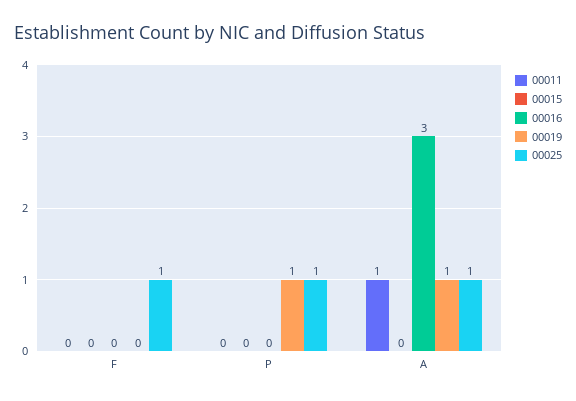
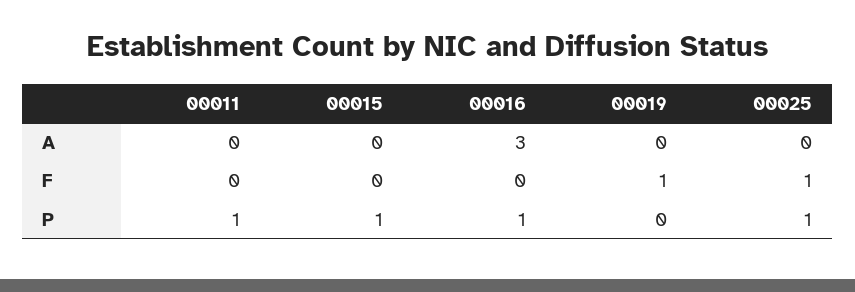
  {
    "00011": {
      "F": 0,
-     "P": 0,
+     "P": 1,
-     "A": 1
+     "A": 0
    },
    "00015": {
      "F": 0,
-     "P": 0,
+     "P": 1,
      "A": 0
    },
    "00016": {
      "F": 0,
-     "P": 0,
+     "P": 1,
      "A": 3
    },
    "00019": {
-     "F": 0,
+     "F": 1,
-     "P": 1,
+     "P": 0,
-     "A": 1
+     "A": 0
    },
    "00025": {
      "F": 1,
      "P": 1,
-     "A": 1
+     "A": 0
    }
  }

